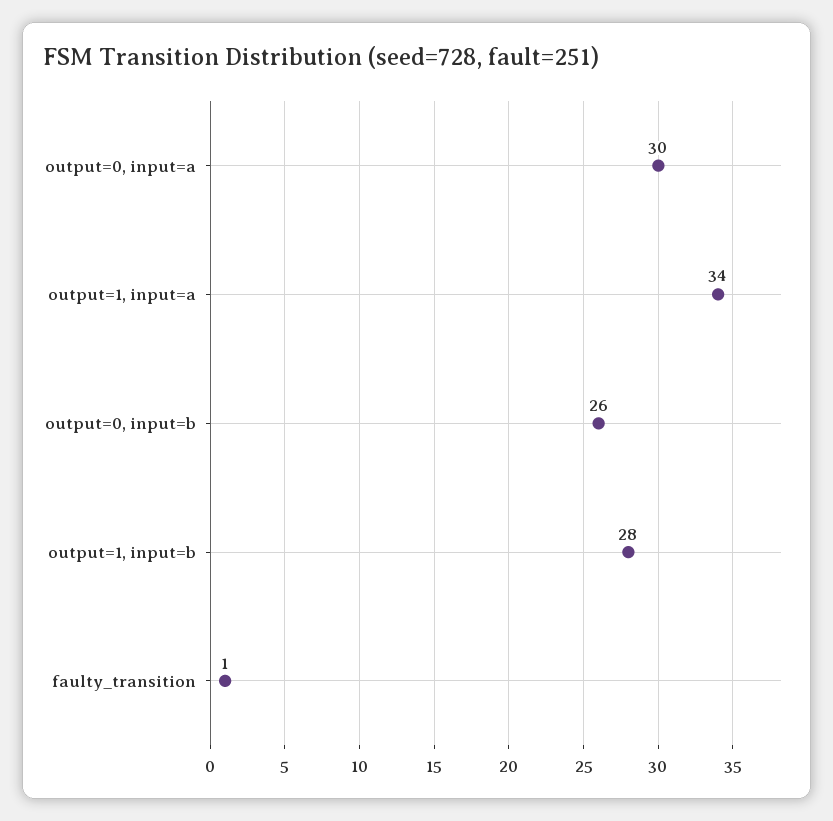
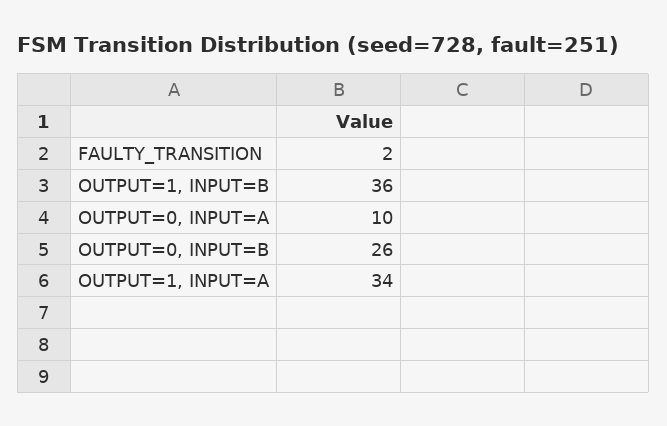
  {
-   "output=0, input=a": 30,
+   "output=0, input=a": 10,
    "output=1, input=a": 34,
    "output=0, input=b": 26,
-   "output=1, input=b": 28,
+   "output=1, input=b": 36,
-   "faulty_transition": 1
+   "faulty_transition": 2
  }

